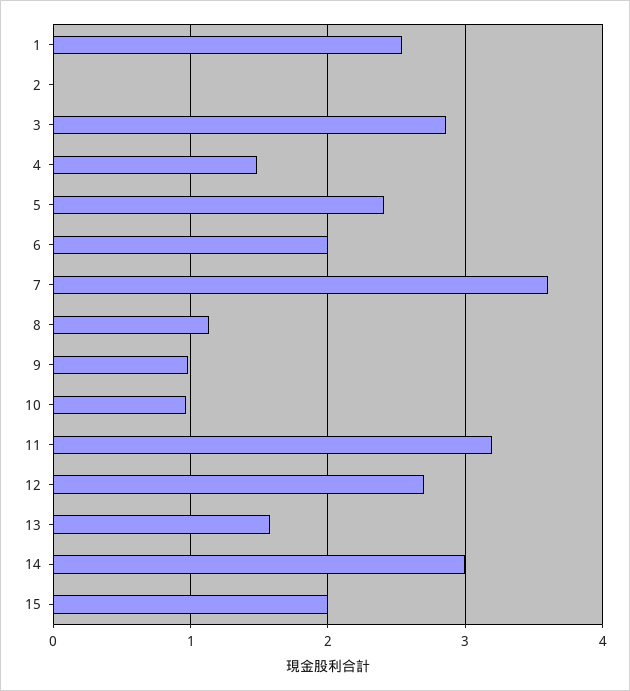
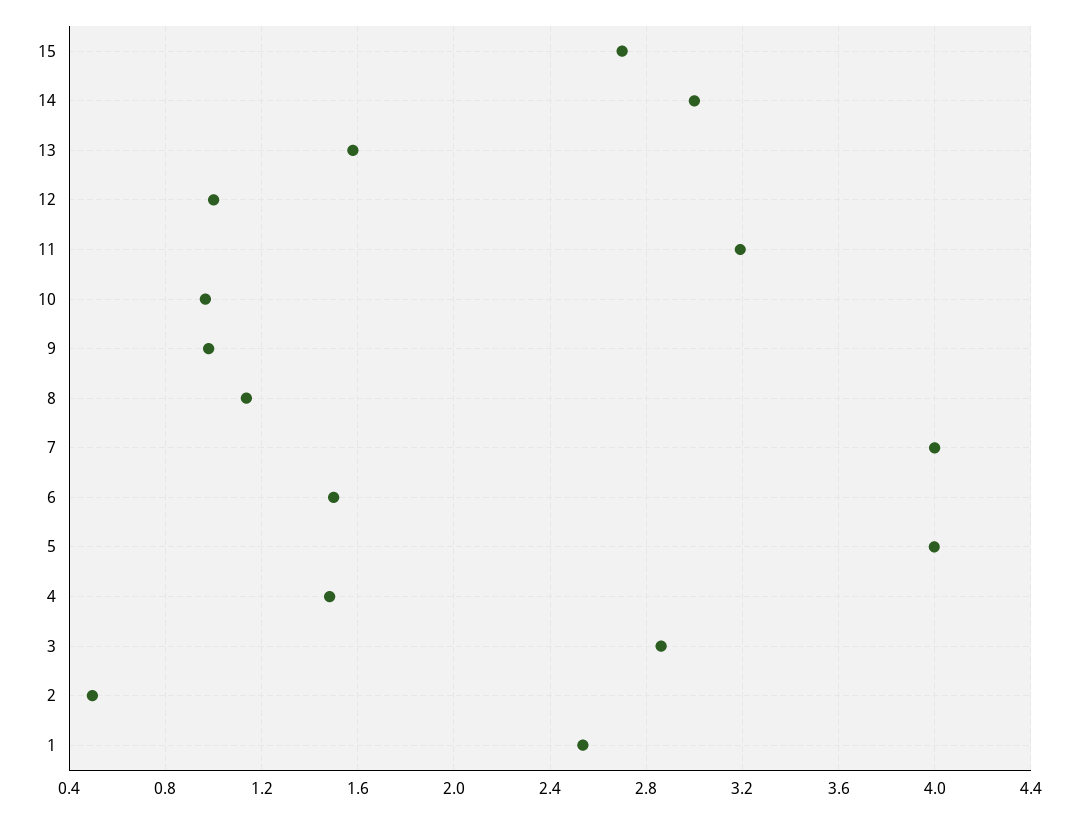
  {
    "1": 2.55,
-   "2": 0,
+   "2": 0.5,
    "3": 2.85,
    "4": 1.5,
-   "5": 2.4,
+   "5": 4,
-   "6": 2,
+   "6": 1.5,
-   "7": 3.6,
+   "7": 4,
    "8": 1.15,
    "9": 1,
    "10": 0.95,
    "11": 3.2,
-   "12": 2.7,
+   "12": 1,
    "13": 1.6,
    "14": 3,
-   "15": 2
+   "15": 2.7
  }

